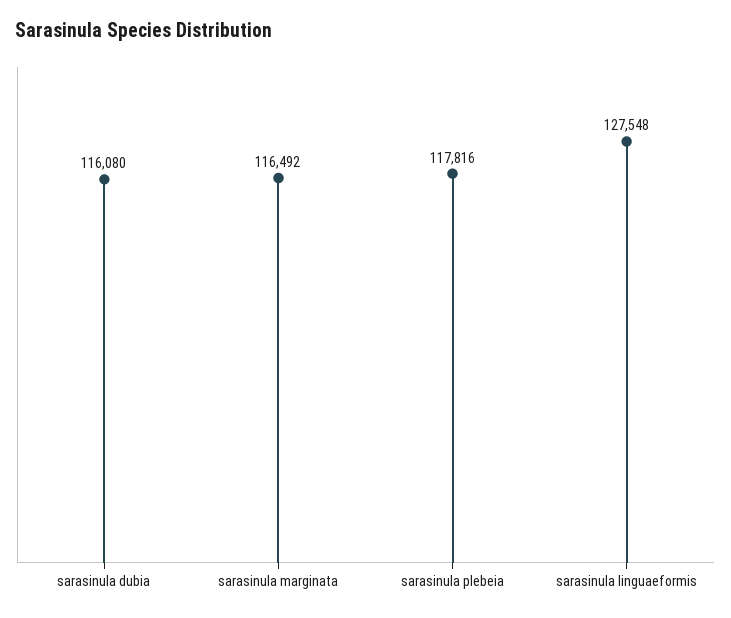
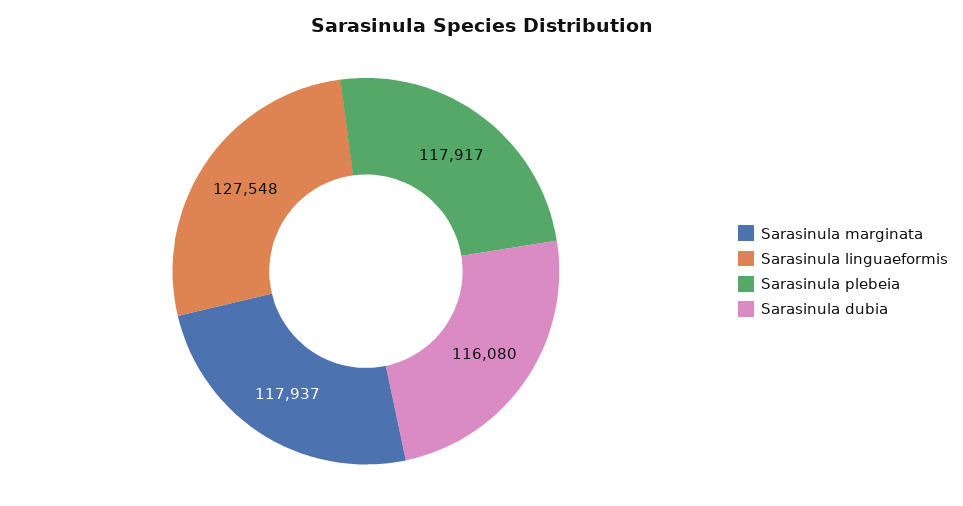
  {
    "sarasinula dubia": 116080,
-   "sarasinula marginata": 116492,
+   "sarasinula marginata": 117937,
-   "sarasinula plebeia": 117816,
+   "sarasinula plebeia": 117917,
    "sarasinula linguaeformis": 127548
  }

